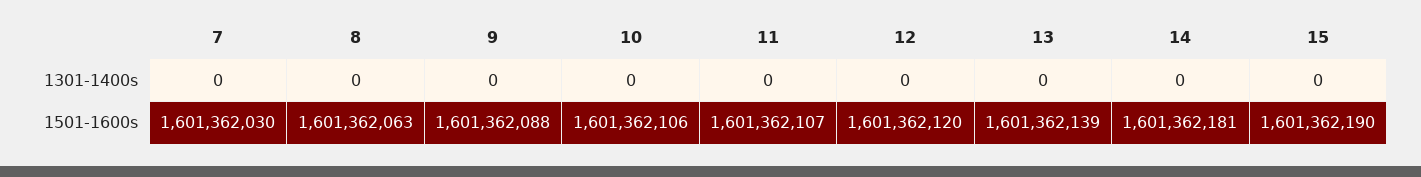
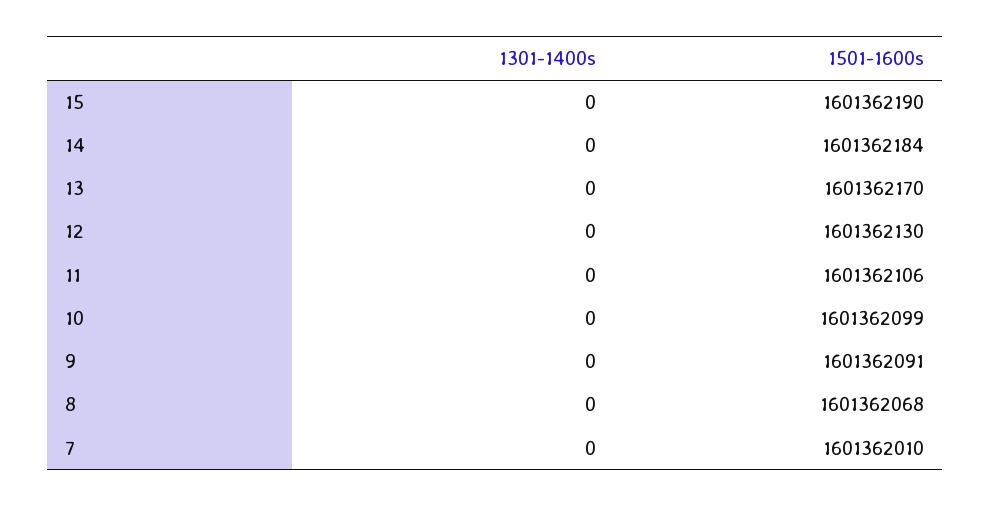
  {
    "7": {
      "1301-1400s": 0,
-     "1501-1600s": 1601362030
+     "1501-1600s": 1601362010
    },
    "8": {
      "1301-1400s": 0,
-     "1501-1600s": 1601362063
+     "1501-1600s": 1601362068
    },
    "9": {
      "1301-1400s": 0,
-     "1501-1600s": 1601362088
+     "1501-1600s": 1601362091
    },
    "10": {
      "1301-1400s": 0,
-     "1501-1600s": 1601362106
+     "1501-1600s": 1601362099
    },
    "11": {
      "1301-1400s": 0,
-     "1501-1600s": 1601362107
+     "1501-1600s": 1601362106
    },
    "12": {
      "1301-1400s": 0,
-     "1501-1600s": 1601362120
+     "1501-1600s": 1601362130
    },
    "13": {
      "1301-1400s": 0,
-     "1501-1600s": 1601362139
+     "1501-1600s": 1601362170
    },
    "14": {
      "1301-1400s": 0,
-     "1501-1600s": 1601362181
+     "1501-1600s": 1601362184
    },
    "15": {
      "1301-1400s": 0,
      "1501-1600s": 1601362190
    }
  }

